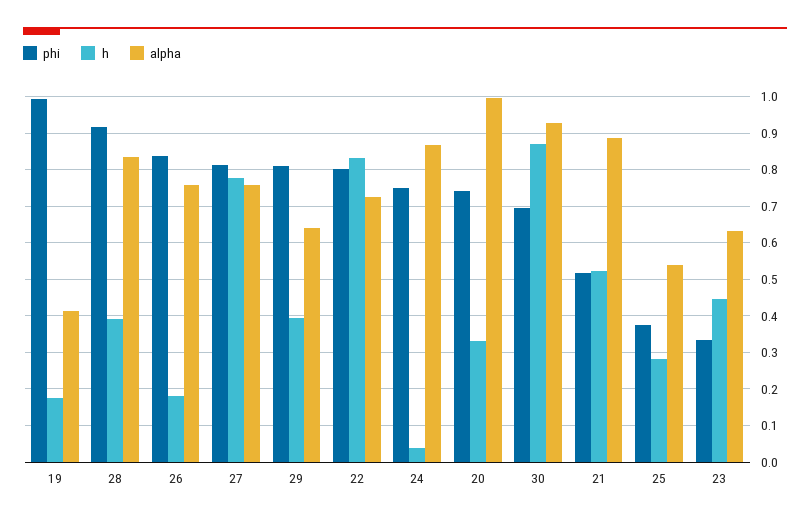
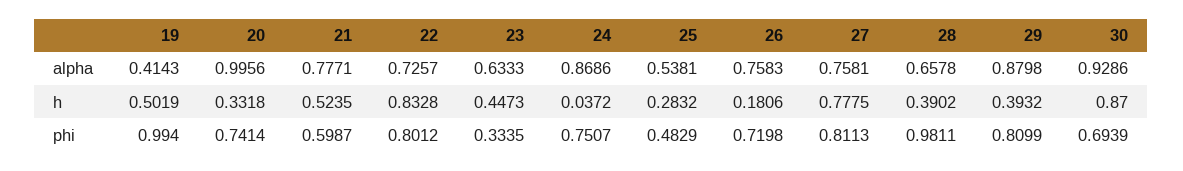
  {
    "phi": {
      "19": 0.994,
-     "28": 0.92,
+     "28": 0.9811,
-     "26": 0.84,
+     "26": 0.7198,
      "27": 0.8113,
      "29": 0.8099,
      "22": 0.8012,
      "24": 0.7507,
      "20": 0.7414,
      "30": 0.6939,
-     "21": 0.52,
+     "21": 0.5987,
-     "25": 0.38,
+     "25": 0.4829,
      "23": 0.3335
    },
    "h": {
-     "19": 0.18,
+     "19": 0.5019,
      "28": 0.3902,
      "26": 0.1806,
      "27": 0.7775,
      "29": 0.3932,
      "22": 0.8328,
      "24": 0.0372,
      "20": 0.3318,
      "30": 0.87,
      "21": 0.5235,
      "25": 0.2832,
      "23": 0.4473
    },
    "alpha": {
      "19": 0.4143,
-     "28": 0.84,
+     "28": 0.6578,
      "26": 0.7583,
      "27": 0.7581,
-     "29": 0.64,
+     "29": 0.8798,
      "22": 0.7257,
      "24": 0.8686,
      "20": 0.9956,
      "30": 0.9286,
-     "21": 0.88,
+     "21": 0.7771,
      "25": 0.5381,
      "23": 0.6333
    }
  }

